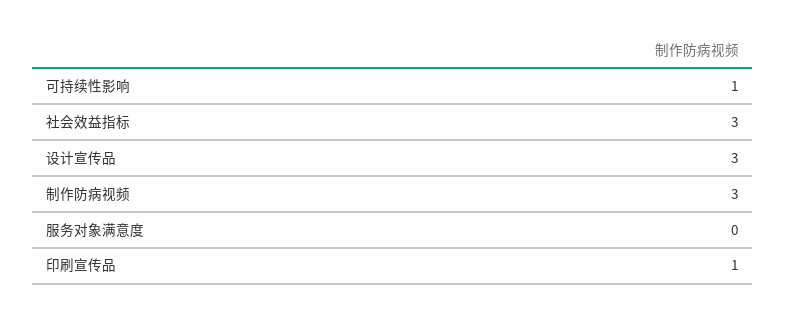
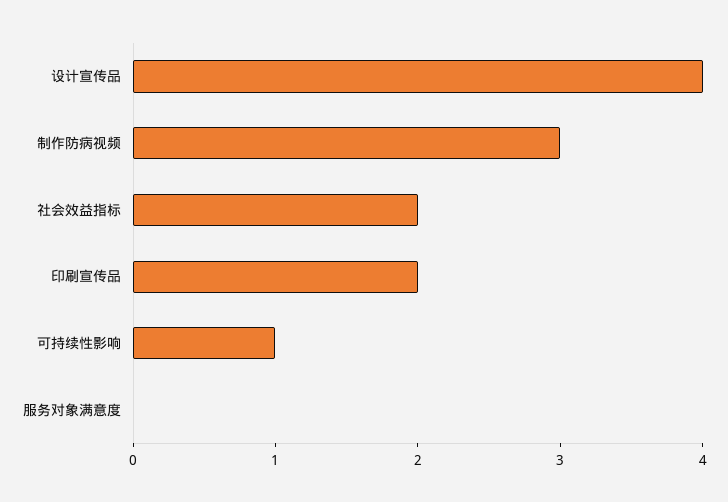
  {
    "可持续性影响": 1,
-   "社会效益指标": 3,
+   "社会效益指标": 2,
-   "设计宣传品": 3,
+   "设计宣传品": 4,
    "制作防病视频": 3,
    "服务对象满意度": 0,
-   "印刷宣传品": 1
+   "印刷宣传品": 2
  }

